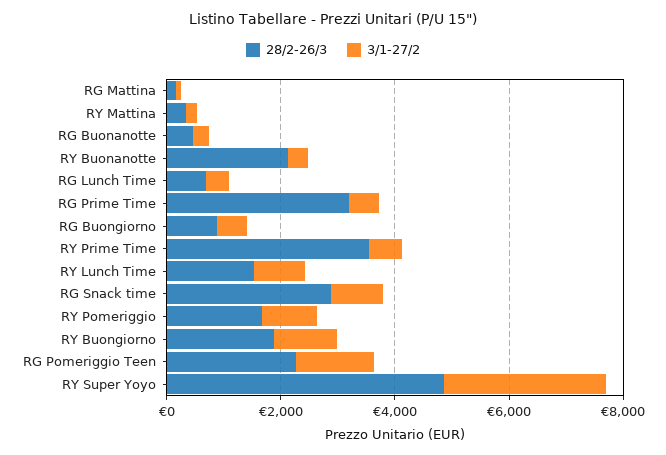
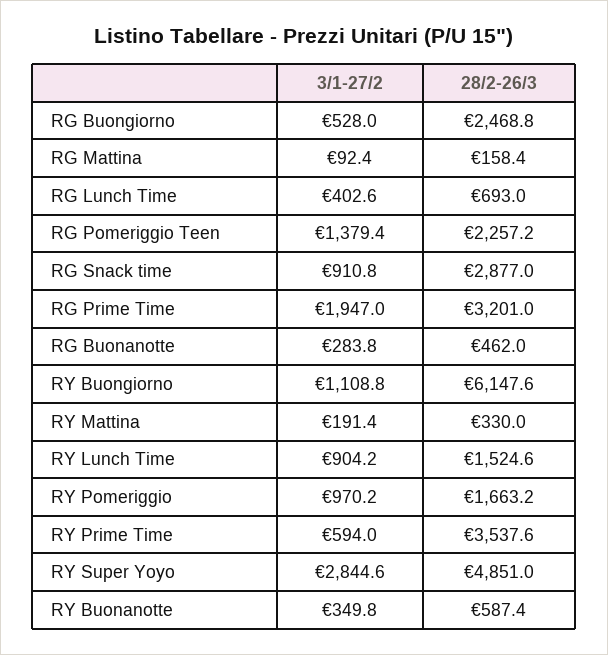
  {
    "28/2-26/3": {
      "RG Mattina": 158.4,
      "RY Mattina": 330,
      "RG Buonanotte": 462,
-     "RY Buonanotte": 2000,
+     "RY Buonanotte": 587.4,
      "RG Lunch Time": 693,
      "RG Prime Time": 3201,
-     "RG Buongiorno": 1000,
+     "RG Buongiorno": 2468.8,
      "RY Prime Time": 3537.6,
      "RY Lunch Time": 1524.6,
      "RG Snack time": 2877,
      "RY Pomeriggio": 1663.2,
-     "RY Buongiorno": 2000,
+     "RY Buongiorno": 6147.6,
      "RG Pomeriggio Teen": 2257.2,
      "RY Super Yoyo": 4851
    },
    "3/1-27/2": {
      "RG Mattina": 92.4,
      "RY Mattina": 191.4,
      "RG Buonanotte": 283.8,
      "RY Buonanotte": 349.8,
      "RG Lunch Time": 402.6,
-     "RG Prime Time": 500,
+     "RG Prime Time": 1947,
      "RG Buongiorno": 528,
      "RY Prime Time": 594,
      "RY Lunch Time": 904.2,
      "RG Snack time": 910.8,
      "RY Pomeriggio": 970.2,
      "RY Buongiorno": 1108.8,
      "RG Pomeriggio Teen": 1379.4,
      "RY Super Yoyo": 2844.6
    }
  }

